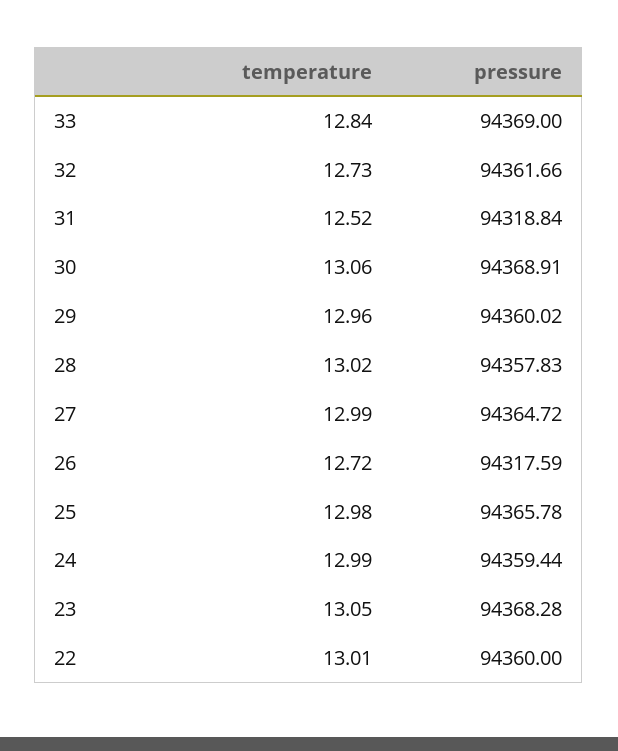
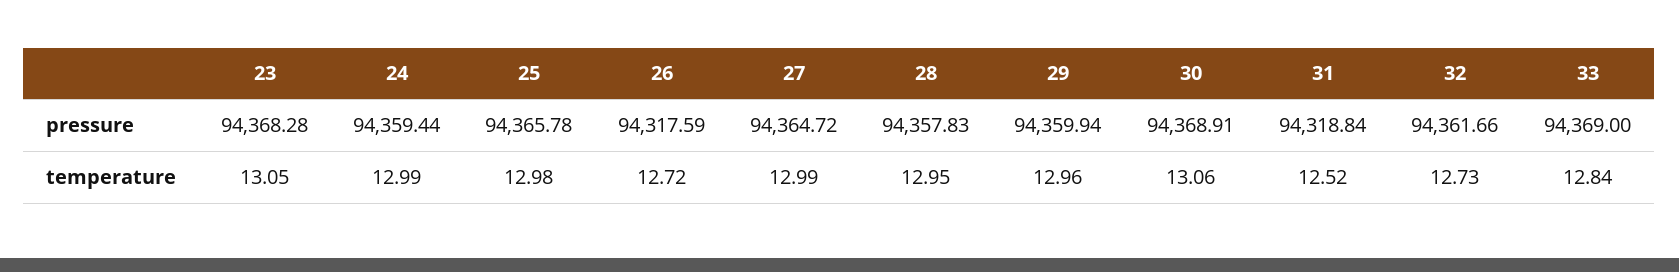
  {
    "temperature": {
      "33": 12.84,
      "32": 12.73,
      "31": 12.52,
      "30": 13.06,
      "29": 12.96,
-     "28": 13.02,
+     "28": 12.95,
      "27": 12.99,
      "26": 12.72,
      "25": 12.98,
      "24": 12.99,
-     "23": 13.05,
+     "23": 13.05
-     "22": 13.01
    },
    "pressure": {
      "33": 94369,
      "32": 94361.66,
      "31": 94318.84,
      "30": 94368.91,
-     "29": 94360.02,
+     "29": 94359.94,
      "28": 94357.83,
      "27": 94364.72,
      "26": 94317.59,
      "25": 94365.78,
      "24": 94359.44,
-     "23": 94368.28,
+     "23": 94368.28
-     "22": 94360
    }
  }

